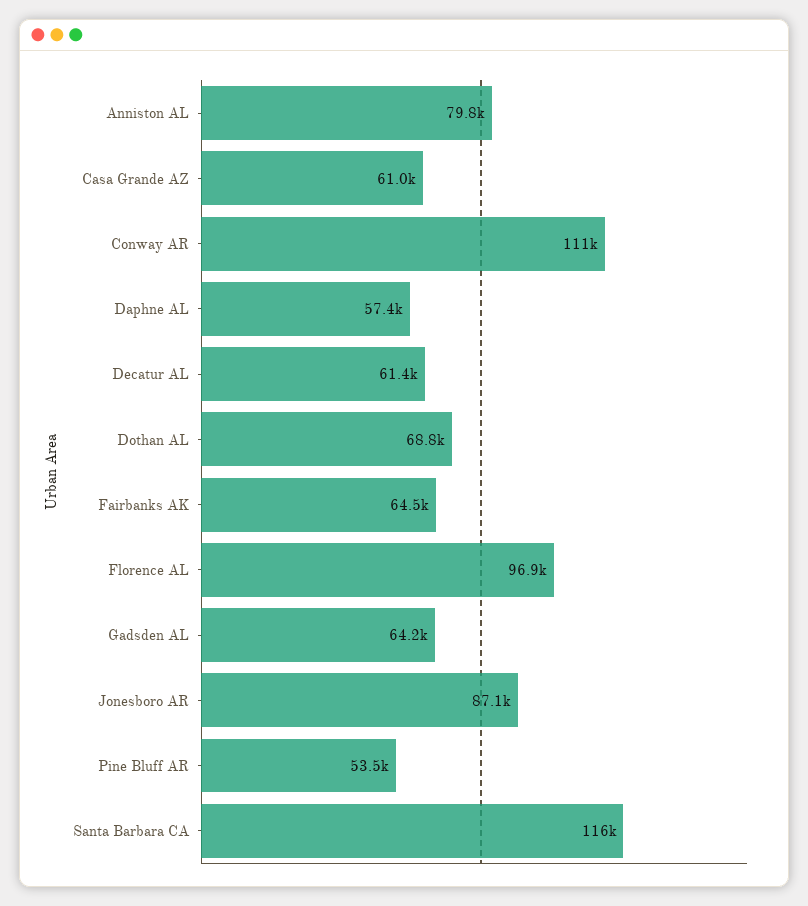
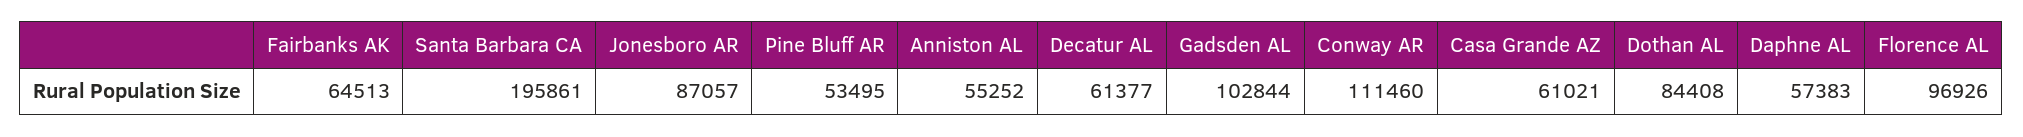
  {
-   "Anniston AL": 79800,
+   "Anniston AL": 55252,
    "Casa Grande AZ": 61021,
    "Conway AR": 111460,
    "Daphne AL": 57383,
    "Decatur AL": 61377,
-   "Dothan AL": 68800,
+   "Dothan AL": 84408,
    "Fairbanks AK": 64513,
    "Florence AL": 96926,
-   "Gadsden AL": 64200,
+   "Gadsden AL": 102844,
    "Jonesboro AR": 87057,
    "Pine Bluff AR": 53495,
-   "Santa Barbara CA": 116000
+   "Santa Barbara CA": 195861
  }

